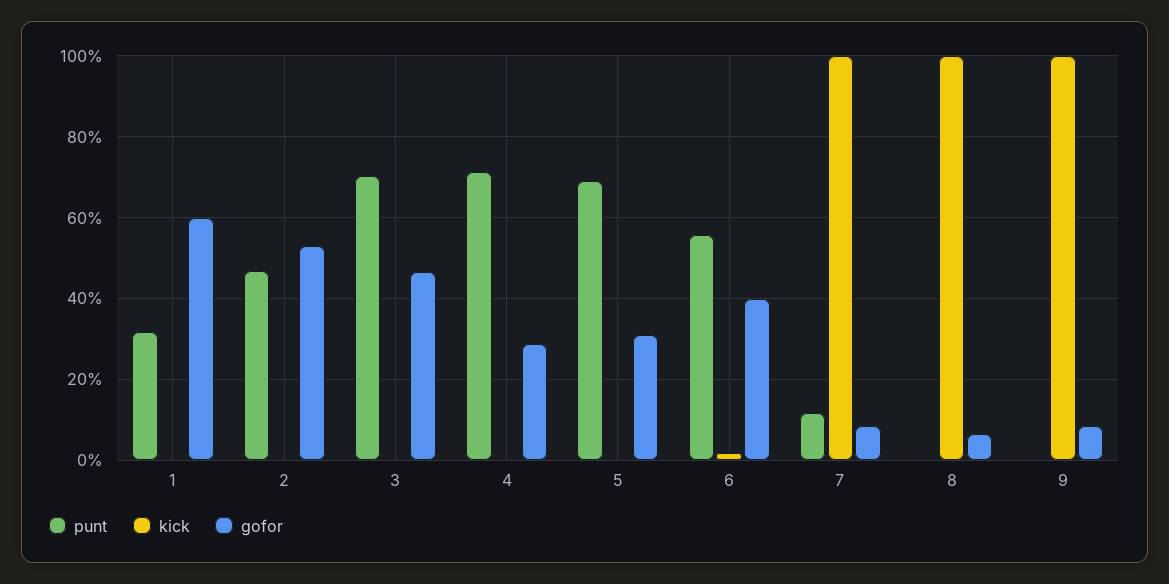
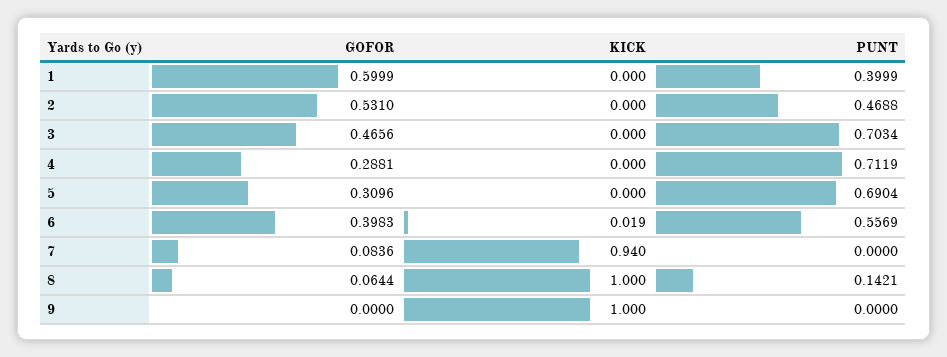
  {
    "punt": {
-     "1": 0.32,
+     "1": 0.3999,
      "2": 0.4688,
      "3": 0.7034,
      "4": 0.7119,
      "5": 0.6904,
      "6": 0.5569,
-     "7": 0.12,
+     "7": 0,
-     "8": 0,
+     "8": 0.1421,
      "9": 0
    },
    "kick": {
      "1": 0,
      "2": 0,
      "3": 0,
      "4": 0,
      "5": 0,
      "6": 0.019,
-     "7": 1,
+     "7": 0.94,
      "8": 1,
      "9": 1
    },
    "gofor": {
      "1": 0.5999,
      "2": 0.531,
      "3": 0.4656,
      "4": 0.2881,
      "5": 0.3096,
      "6": 0.3983,
      "7": 0.0836,
      "8": 0.0644,
-     "9": 0.08
+     "9": 0
    }
  }

